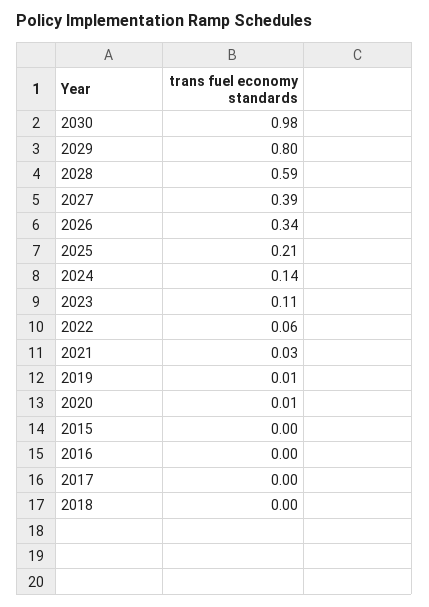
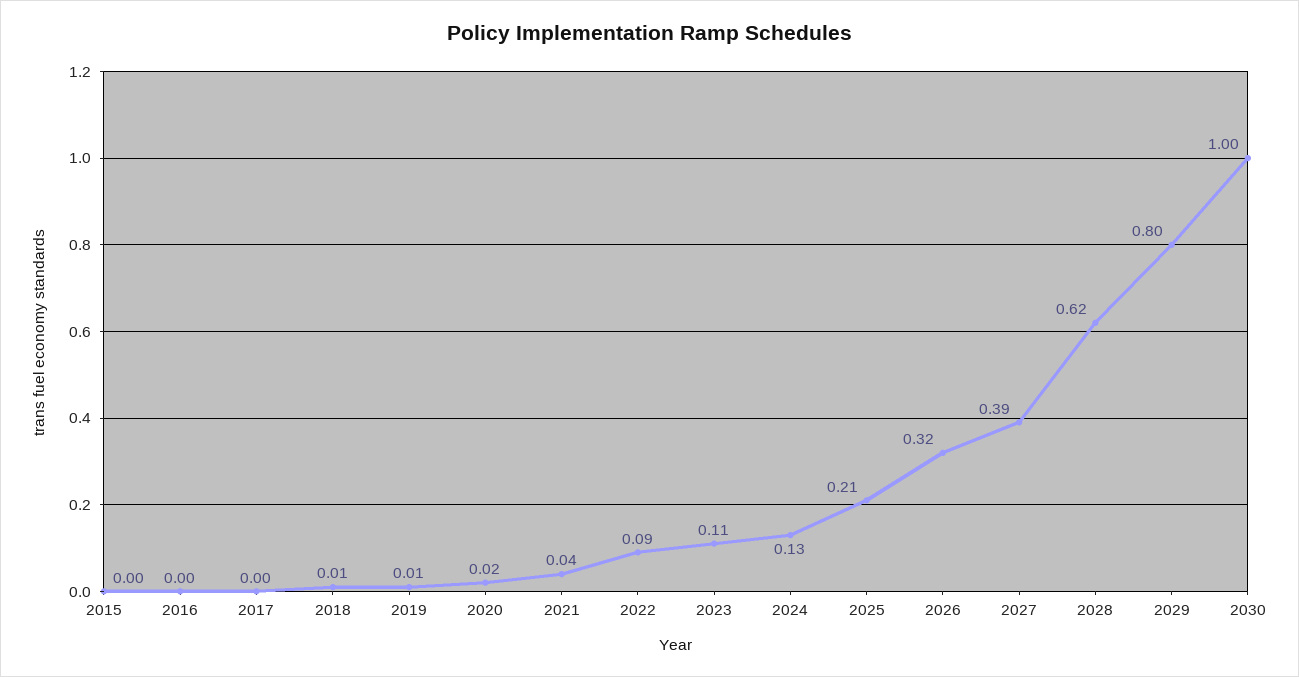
  {
-   "2030": 0.98,
+   "2030": 1,
    "2029": 0.8,
-   "2028": 0.59,
+   "2028": 0.62,
    "2027": 0.39,
-   "2026": 0.34,
+   "2026": 0.32,
    "2025": 0.21,
-   "2024": 0.14,
+   "2024": 0.13,
    "2023": 0.11,
-   "2022": 0.06,
+   "2022": 0.09,
-   "2021": 0.03,
+   "2021": 0.04,
    "2019": 0.01,
-   "2020": 0.01,
+   "2020": 0.02,
    "2015": 0,
    "2016": 0,
    "2017": 0,
-   "2018": 0
+   "2018": 0.01
  }

